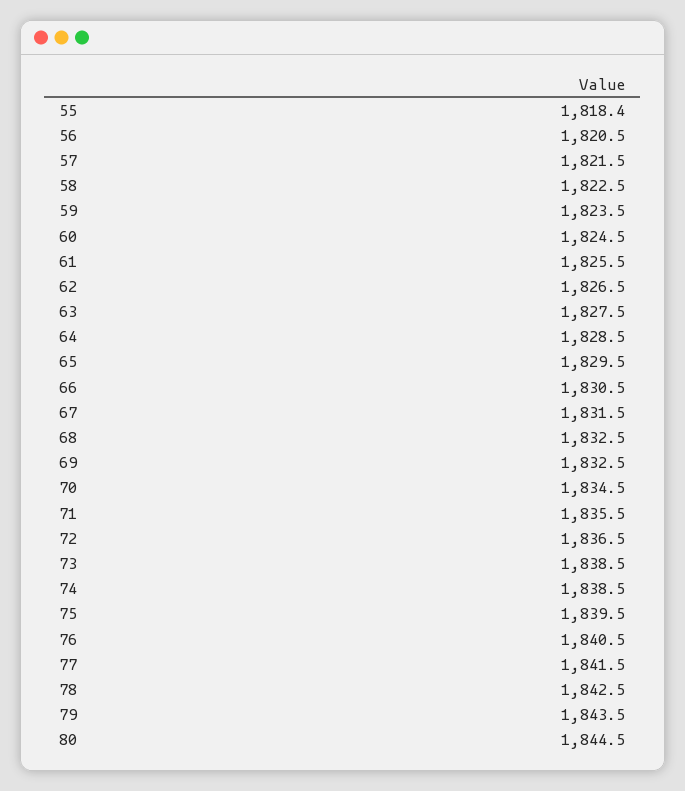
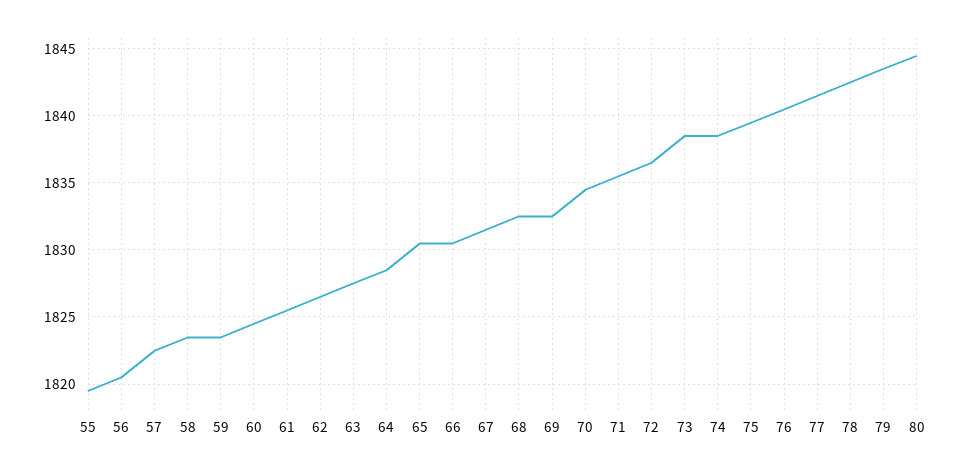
  {
-   "55": 1818.4,
+   "55": 1819.5,
    "56": 1820.5,
-   "57": 1821.5,
+   "57": 1822.5,
-   "58": 1822.5,
+   "58": 1823.5,
    "59": 1823.5,
    "60": 1824.5,
    "61": 1825.5,
    "62": 1826.5,
    "63": 1827.5,
    "64": 1828.5,
-   "65": 1829.5,
+   "65": 1830.5,
    "66": 1830.5,
    "67": 1831.5,
    "68": 1832.5,
    "69": 1832.5,
    "70": 1834.5,
    "71": 1835.5,
    "72": 1836.5,
    "73": 1838.5,
    "74": 1838.5,
    "75": 1839.5,
    "76": 1840.5,
    "77": 1841.5,
    "78": 1842.5,
    "79": 1843.5,
    "80": 1844.5
  }

